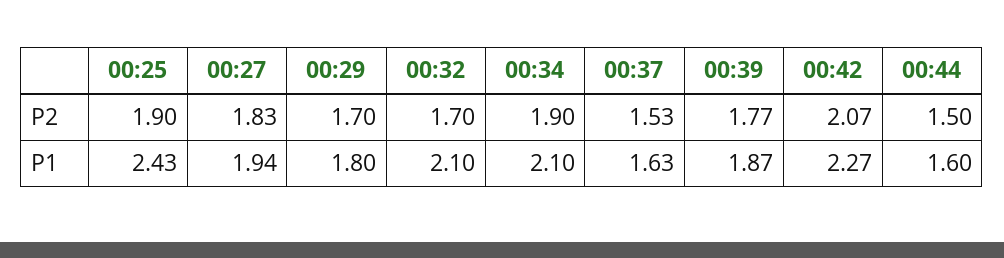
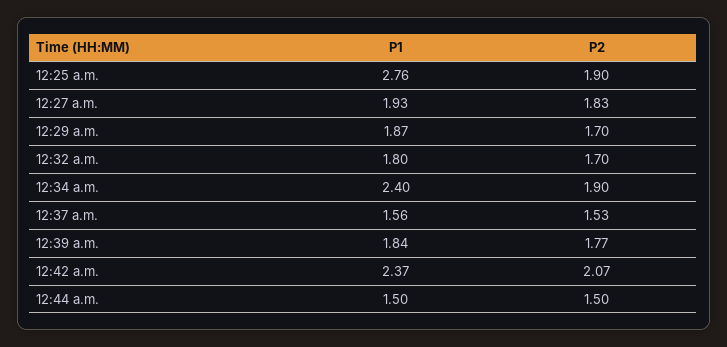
  {
    "00:25": {
      "P2": 1.9,
-     "P1": 2.43
+     "P1": 2.76
    },
    "00:27": {
      "P2": 1.83,
-     "P1": 1.94
+     "P1": 1.93
    },
    "00:29": {
      "P2": 1.7,
-     "P1": 1.8
+     "P1": 1.87
    },
    "00:32": {
      "P2": 1.7,
-     "P1": 2.1
+     "P1": 1.8
    },
    "00:34": {
      "P2": 1.9,
-     "P1": 2.1
+     "P1": 2.4
    },
    "00:37": {
      "P2": 1.53,
-     "P1": 1.63
+     "P1": 1.56
    },
    "00:39": {
      "P2": 1.77,
-     "P1": 1.87
+     "P1": 1.84
    },
    "00:42": {
      "P2": 2.07,
-     "P1": 2.27
+     "P1": 2.37
    },
    "00:44": {
      "P2": 1.5,
-     "P1": 1.6
+     "P1": 1.5
    }
  }

